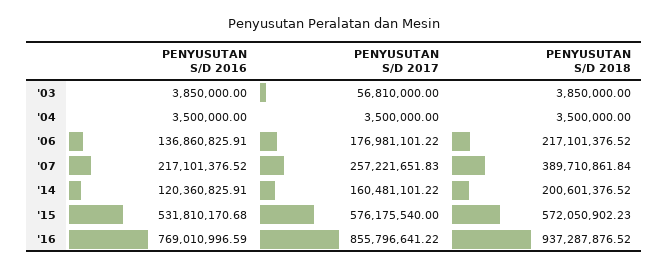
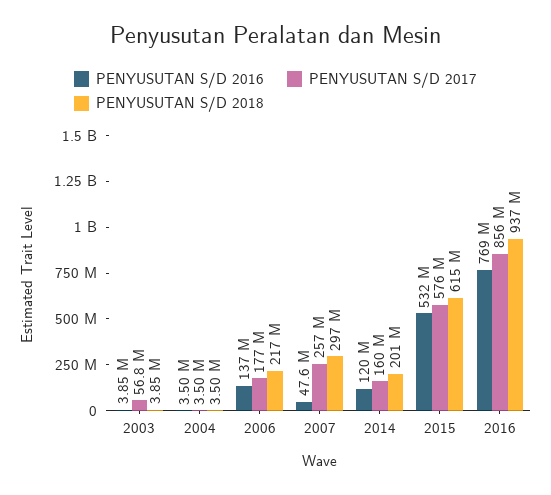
  {
    "PENYUSUTAN S/D 2016": {
      "'03": 3850000,
      "'04": 3500000,
      "'06": 136860825.91,
-     "'07": 217101376.52,
+     "'07": 47600000,
      "'14": 120360825.91,
      "'15": 531810170.68,
      "'16": 769010996.59
    },
    "PENYUSUTAN S/D 2017": {
      "'03": 56810000,
      "'04": 3500000,
      "'06": 176981101.22,
      "'07": 257221651.83,
      "'14": 160481101.22,
      "'15": 576175540,
      "'16": 855796641.22
    },
    "PENYUSUTAN S/D 2018": {
      "'03": 3850000,
      "'04": 3500000,
      "'06": 217101376.52,
-     "'07": 389710861.84,
+     "'07": 297000000,
      "'14": 200601376.52,
-     "'15": 572050902.23,
+     "'15": 615000000,
      "'16": 937287876.52
    }
  }

